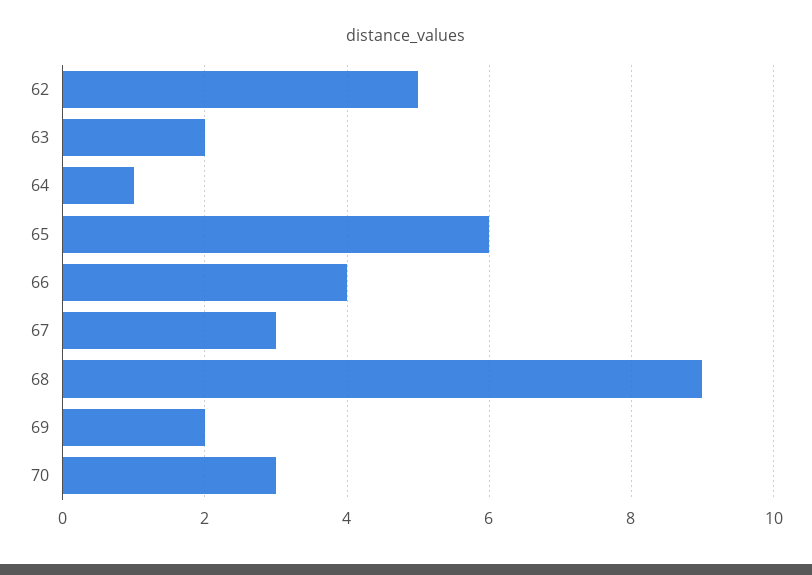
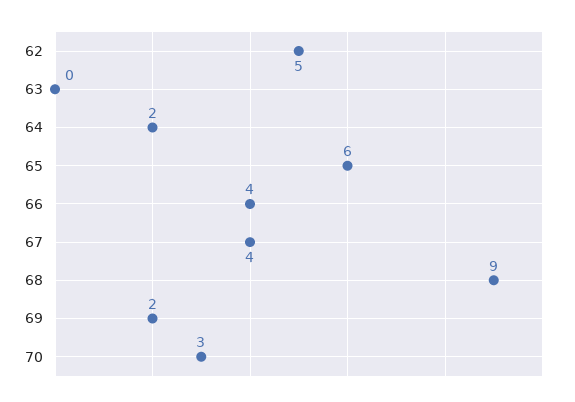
  {
    "62": 5,
-   "63": 2,
+   "63": 0,
-   "64": 1,
+   "64": 2,
    "65": 6,
    "66": 4,
-   "67": 3,
+   "67": 4,
    "68": 9,
    "69": 2,
    "70": 3
  }

